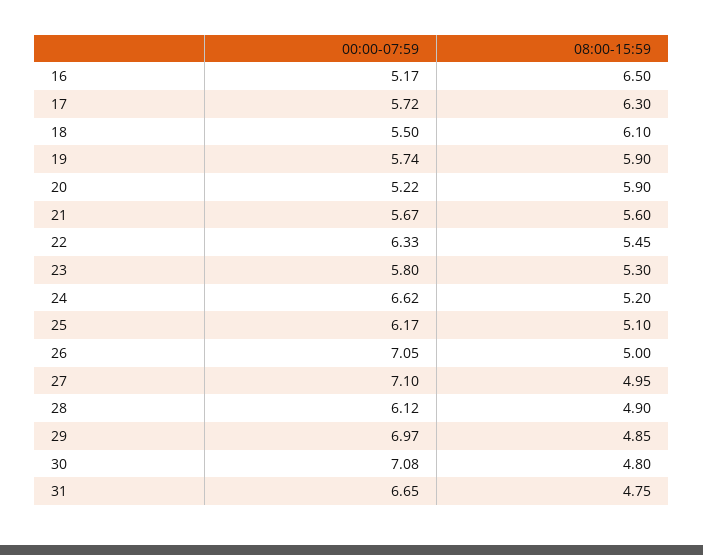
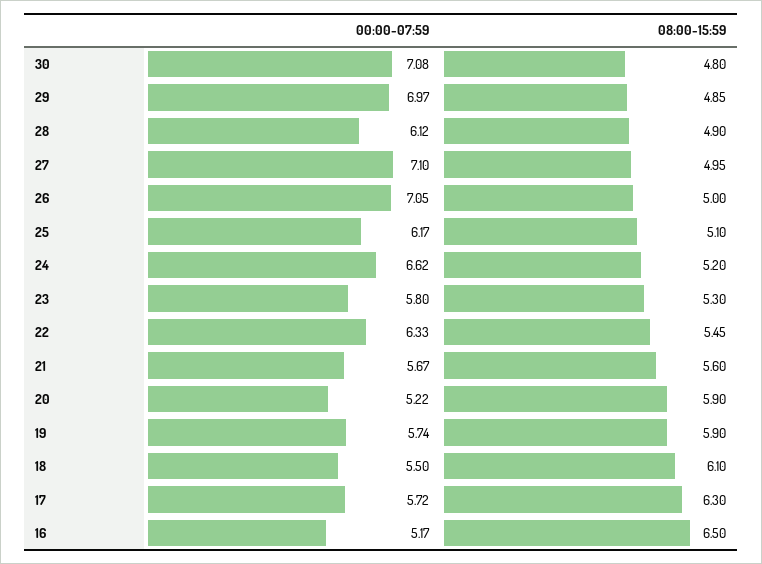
  {
    "00:00-07:59": {
      "16": 5.17,
      "17": 5.72,
      "18": 5.5,
      "19": 5.74,
      "20": 5.22,
      "21": 5.67,
      "22": 6.33,
      "23": 5.8,
      "24": 6.62,
      "25": 6.17,
      "26": 7.05,
      "27": 7.1,
      "28": 6.12,
      "29": 6.97,
-     "30": 7.08,
+     "30": 7.08
-     "31": 6.65
    },
    "08:00-15:59": {
      "16": 6.5,
      "17": 6.3,
      "18": 6.1,
      "19": 5.9,
      "20": 5.9,
      "21": 5.6,
      "22": 5.45,
      "23": 5.3,
      "24": 5.2,
      "25": 5.1,
      "26": 5,
      "27": 4.95,
      "28": 4.9,
      "29": 4.85,
-     "30": 4.8,
+     "30": 4.8
-     "31": 4.75
    }
  }

